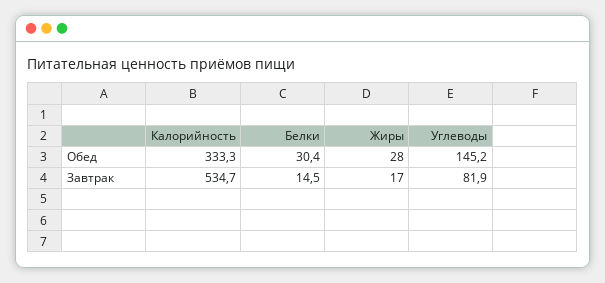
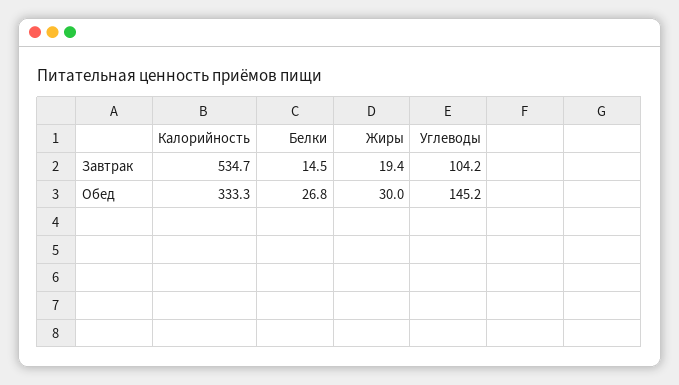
  {
    "Калорийность": {
      "Обед": 333.3,
      "Завтрак": 534.7
    },
    "Белки": {
-     "Обед": 30.4,
+     "Обед": 26.8,
      "Завтрак": 14.5
    },
    "Жиры": {
-     "Обед": 28,
+     "Обед": 30,
-     "Завтрак": 17
+     "Завтрак": 19.4
    },
    "Углеводы": {
      "Обед": 145.2,
-     "Завтрак": 81.9
+     "Завтрак": 104.2
    }
  }

